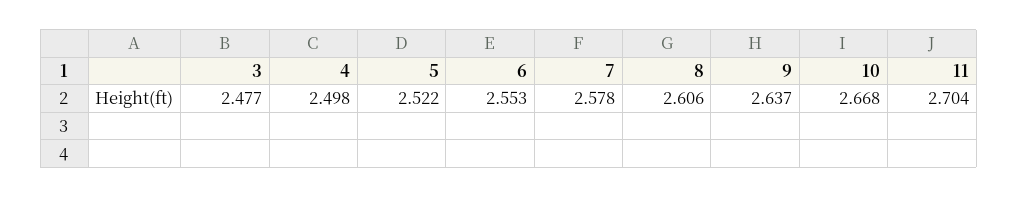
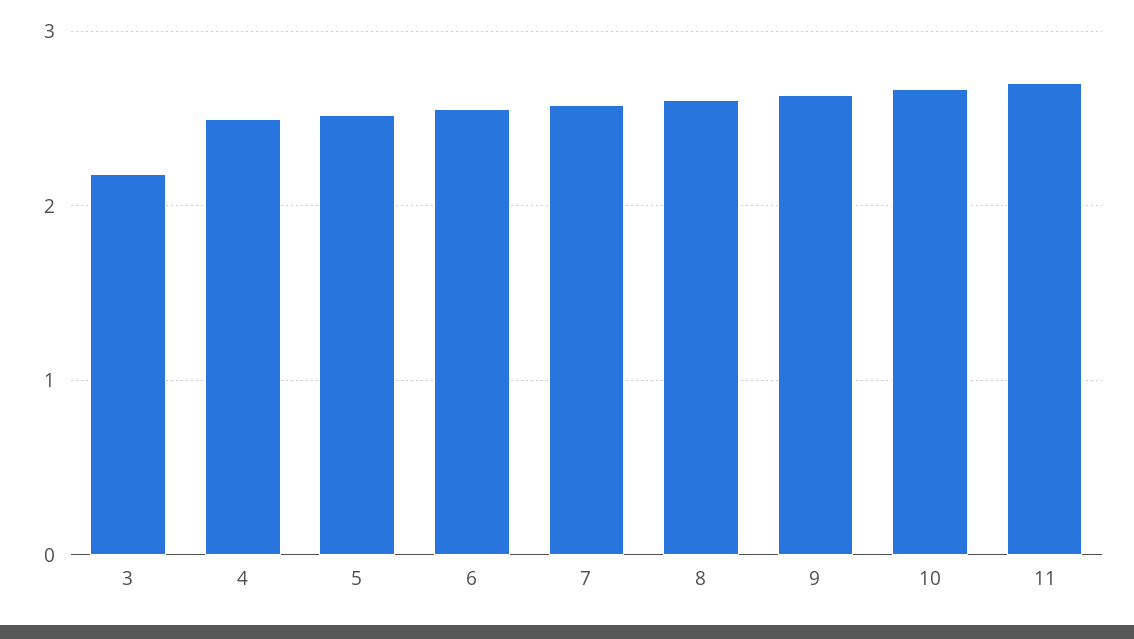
  {
-   "3": 2.477,
+   "3": 2.2,
    "4": 2.498,
    "5": 2.522,
    "6": 2.553,
    "7": 2.578,
    "8": 2.606,
    "9": 2.637,
    "10": 2.668,
    "11": 2.704
  }

